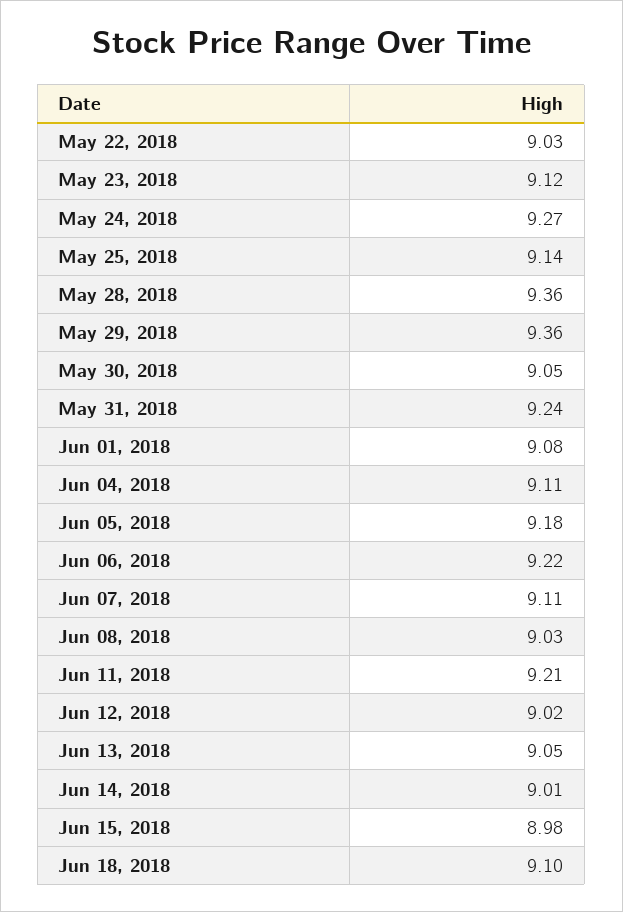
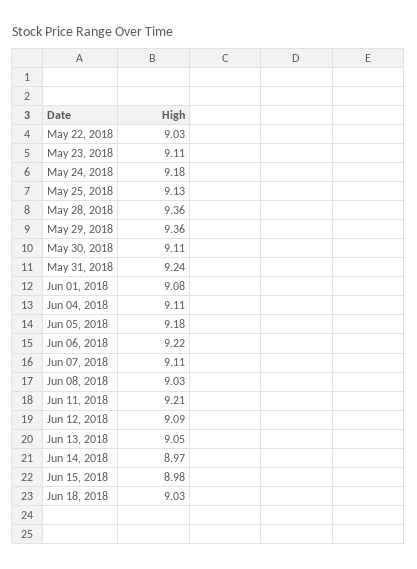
  {
    "May 22, 2018": 9.03,
-   "May 23, 2018": 9.12,
+   "May 23, 2018": 9.11,
-   "May 24, 2018": 9.27,
+   "May 24, 2018": 9.18,
-   "May 25, 2018": 9.14,
+   "May 25, 2018": 9.13,
    "May 28, 2018": 9.36,
    "May 29, 2018": 9.36,
-   "May 30, 2018": 9.05,
+   "May 30, 2018": 9.11,
    "May 31, 2018": 9.24,
    "Jun 01, 2018": 9.08,
    "Jun 04, 2018": 9.11,
    "Jun 05, 2018": 9.18,
    "Jun 06, 2018": 9.22,
    "Jun 07, 2018": 9.11,
    "Jun 08, 2018": 9.03,
    "Jun 11, 2018": 9.21,
-   "Jun 12, 2018": 9.02,
+   "Jun 12, 2018": 9.09,
    "Jun 13, 2018": 9.05,
-   "Jun 14, 2018": 9.01,
+   "Jun 14, 2018": 8.97,
    "Jun 15, 2018": 8.98,
-   "Jun 18, 2018": 9.1
+   "Jun 18, 2018": 9.03
  }

